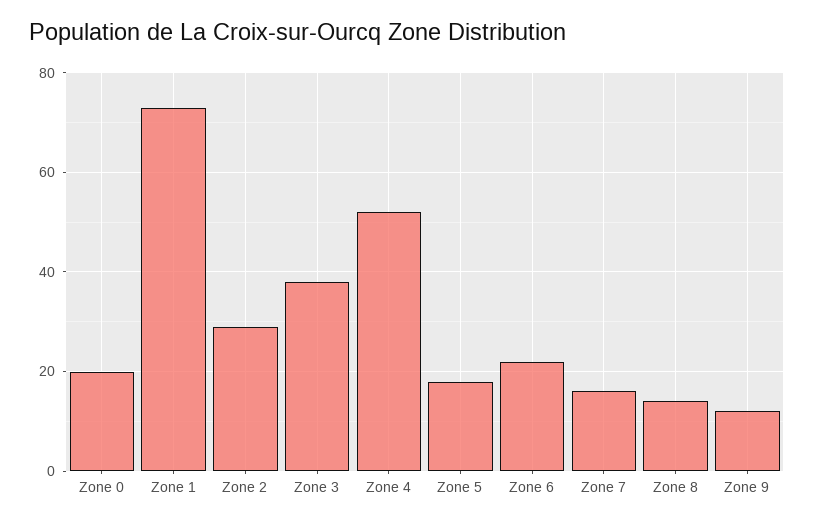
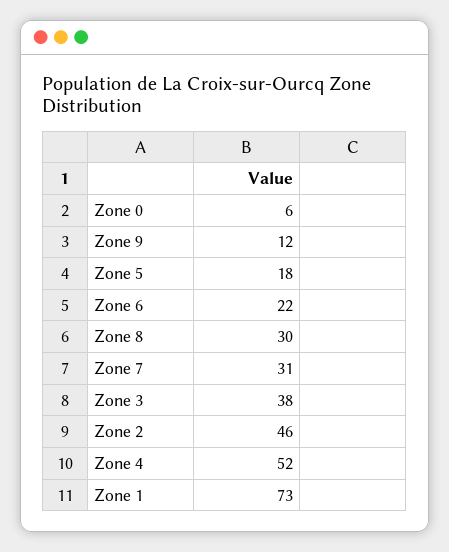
  {
-   "Zone 0": 20,
+   "Zone 0": 6,
    "Zone 1": 73,
-   "Zone 2": 30,
+   "Zone 2": 46,
    "Zone 3": 38,
    "Zone 4": 52,
    "Zone 5": 18,
    "Zone 6": 22,
-   "Zone 7": 15,
+   "Zone 7": 31,
-   "Zone 8": 15,
+   "Zone 8": 30,
    "Zone 9": 12
  }

